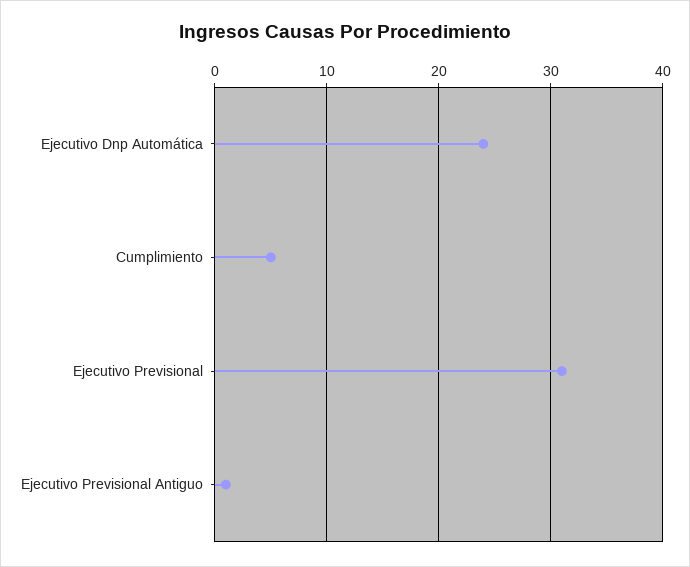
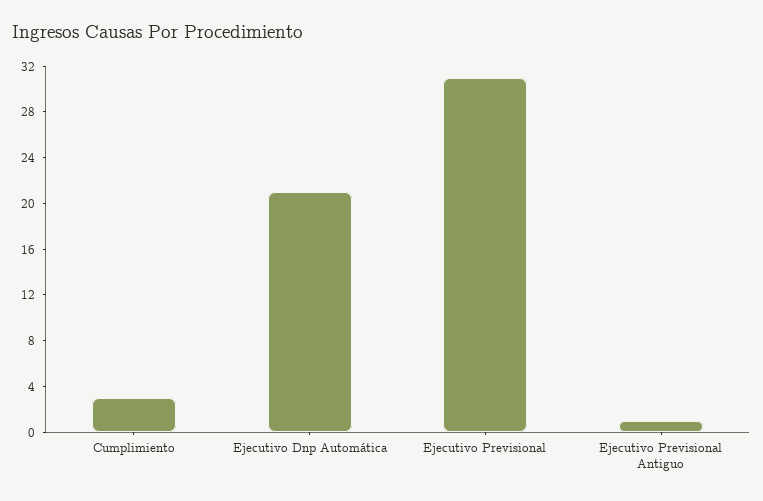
  {
-   "Ejecutivo Dnp Automática": 24,
+   "Ejecutivo Dnp Automática": 21,
-   "Cumplimiento": 5,
+   "Cumplimiento": 3,
    "Ejecutivo Previsional": 31,
    "Ejecutivo Previsional Antiguo": 1
  }

